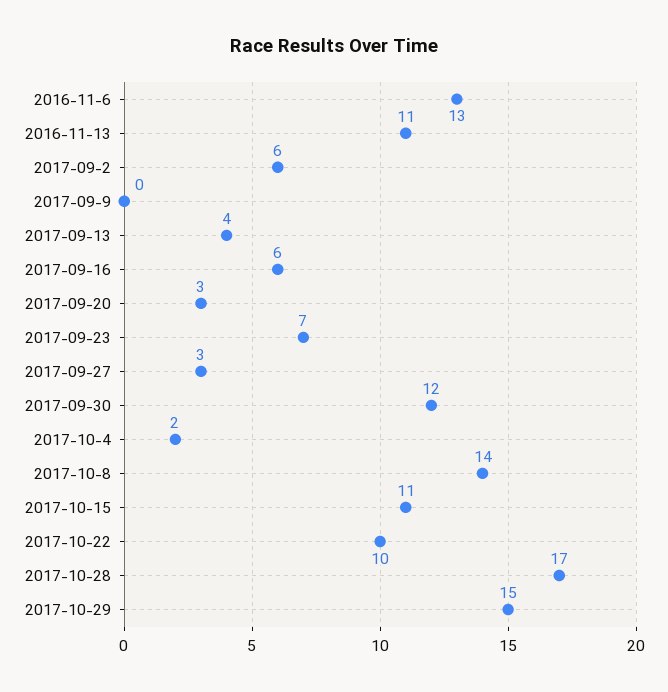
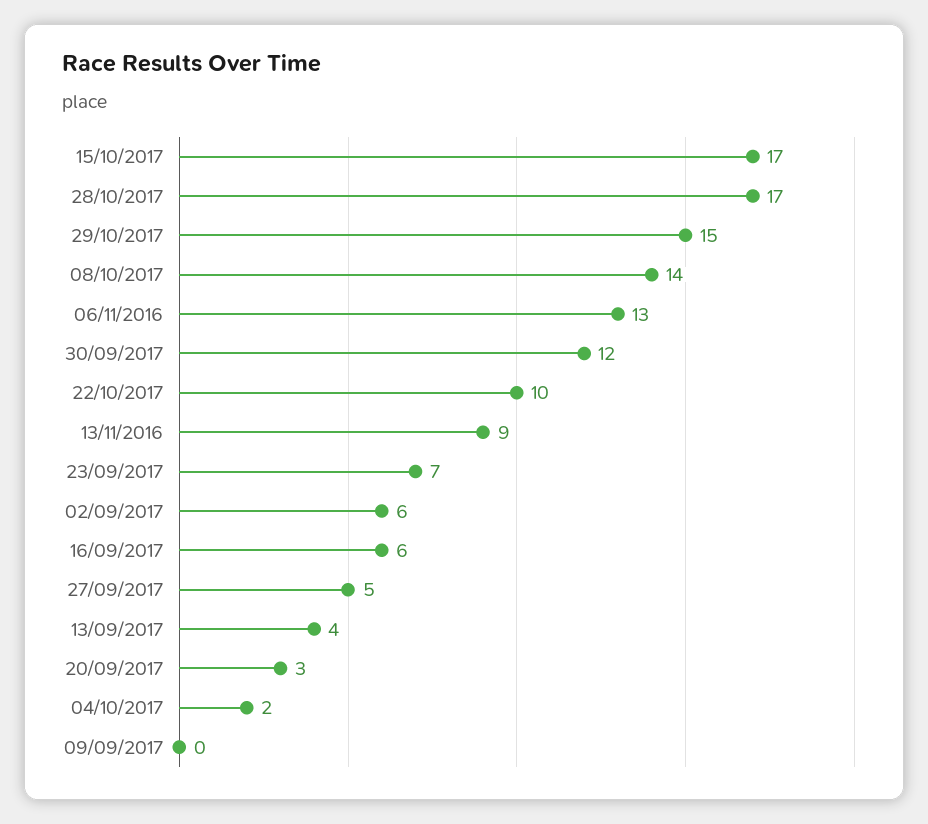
  {
    "2016-11-6": 13,
-   "2016-11-13": 11,
+   "2016-11-13": 9,
    "2017-09-2": 6,
    "2017-09-9": 0,
    "2017-09-13": 4,
    "2017-09-16": 6,
    "2017-09-20": 3,
    "2017-09-23": 7,
-   "2017-09-27": 3,
+   "2017-09-27": 5,
    "2017-09-30": 12,
    "2017-10-4": 2,
    "2017-10-8": 14,
-   "2017-10-15": 11,
+   "2017-10-15": 17,
    "2017-10-22": 10,
    "2017-10-28": 17,
    "2017-10-29": 15
  }

